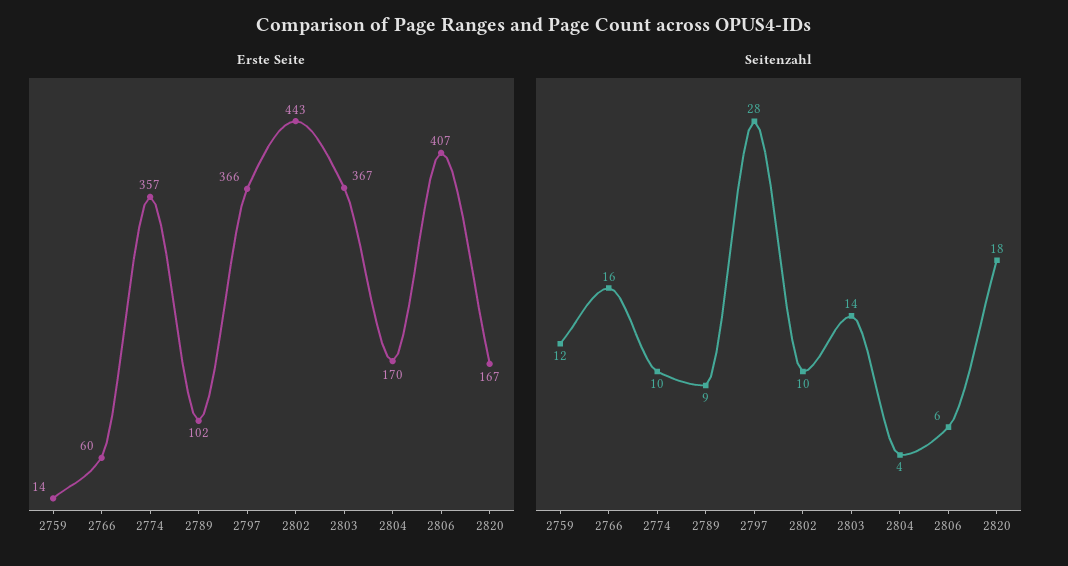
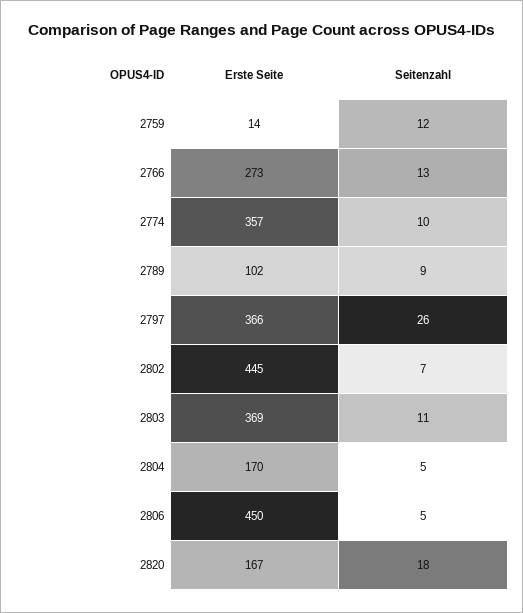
  {
    "Erste Seite": {
      "2759": 14,
-     "2766": 60,
+     "2766": 273,
      "2774": 357,
      "2789": 102,
      "2797": 366,
-     "2802": 443,
+     "2802": 445,
-     "2803": 367,
+     "2803": 369,
      "2804": 170,
-     "2806": 407,
+     "2806": 450,
      "2820": 167
    },
    "Seitenzahl": {
      "2759": 12,
-     "2766": 16,
+     "2766": 13,
      "2774": 10,
      "2789": 9,
-     "2797": 28,
+     "2797": 26,
-     "2802": 10,
+     "2802": 7,
-     "2803": 14,
+     "2803": 11,
-     "2804": 4,
+     "2804": 5,
-     "2806": 6,
+     "2806": 5,
      "2820": 18
    }
  }

